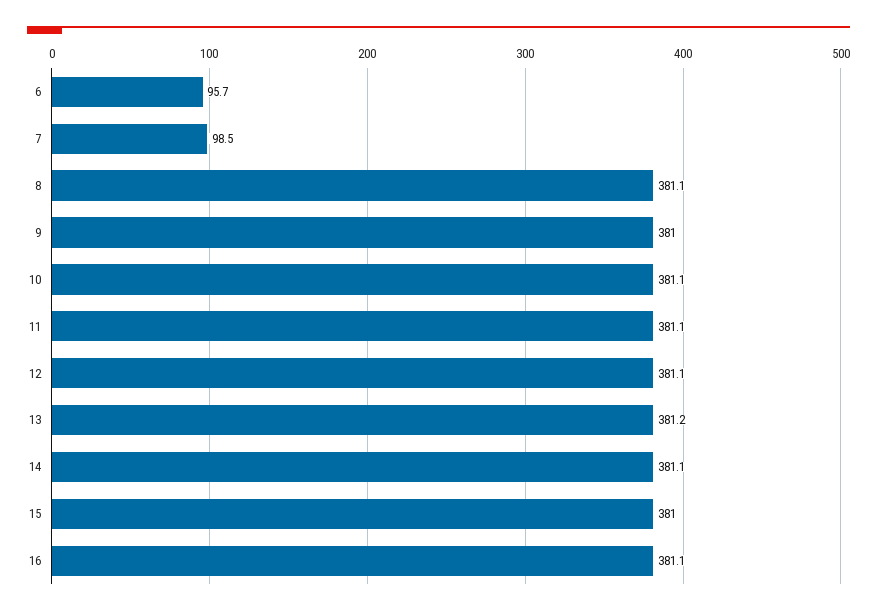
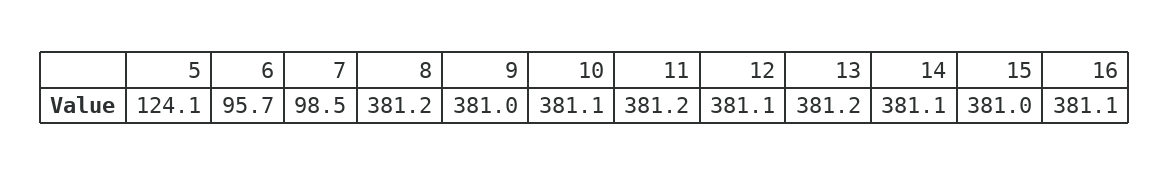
  {
    "6": 95.7,
    "7": 98.5,
-   "8": 381.1,
+   "8": 381.2,
    "9": 381,
    "10": 381.1,
-   "11": 381.1,
+   "11": 381.2,
    "12": 381.1,
    "13": 381.2,
    "14": 381.1,
    "15": 381,
-   "16": 381.1
+   "16": 381.1,
+   "5": 124.1
  }

